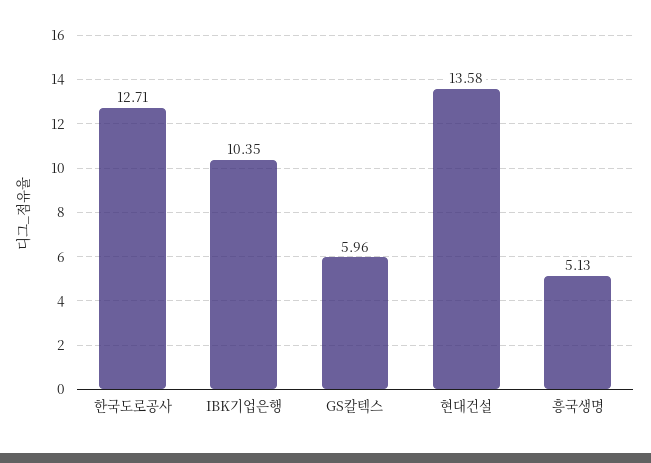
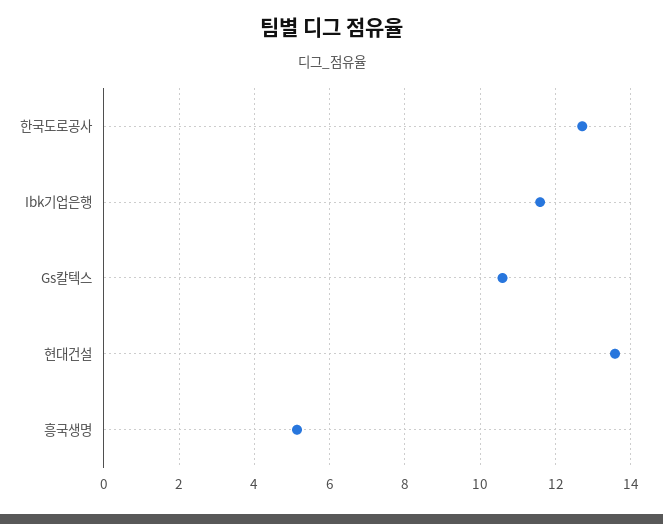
  {
    "한국도로공사": 12.71,
-   "IBK기업은행": 10.35,
+   "IBK기업은행": 11.6,
-   "GS칼텍스": 5.96,
+   "GS칼텍스": 10.6,
    "현대건설": 13.58,
    "흥국생명": 5.13
  }

